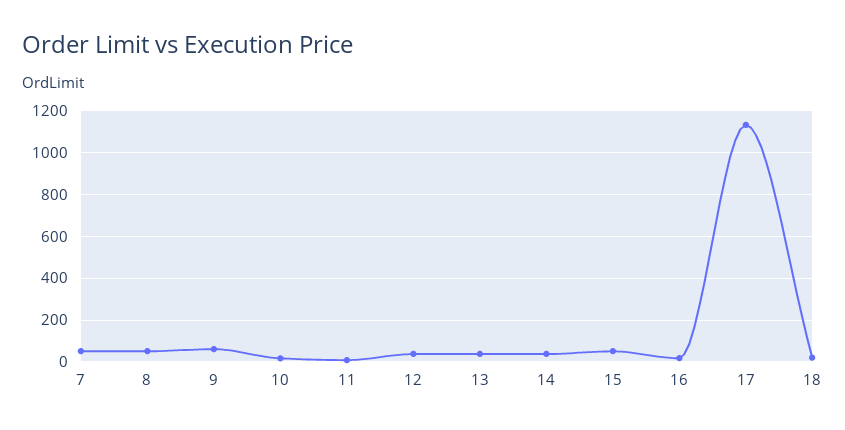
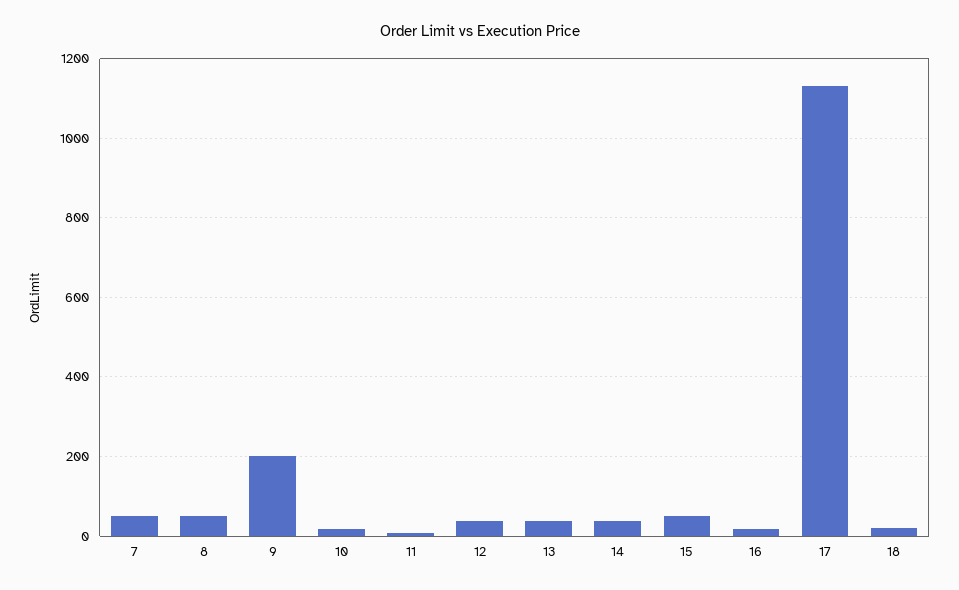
  {
    "7": 60,
    "8": 60,
-   "9": 50,
+   "9": 200,
    "10": 20,
    "11": 0,
    "12": 40,
    "13": 40,
    "14": 40,
    "15": 60,
    "16": 20,
    "17": 1140,
    "18": 20
  }

